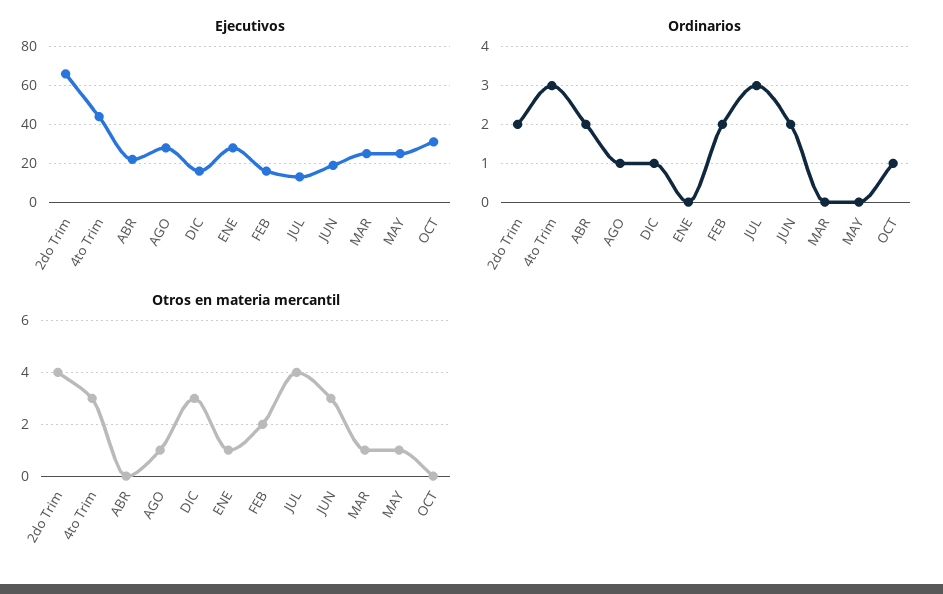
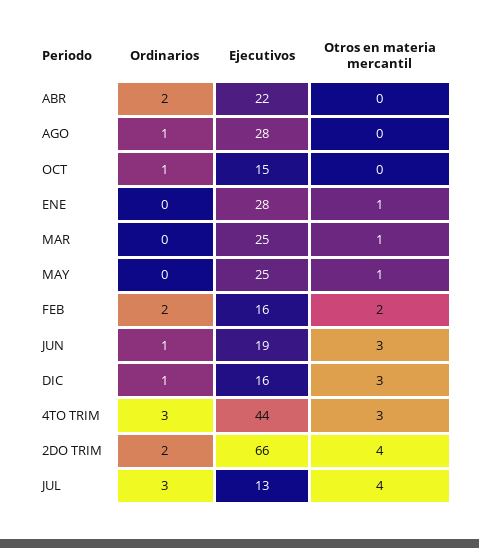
  {
    "Ejecutivos": {
      "2do Trim": 66,
      "4to Trim": 44,
      "ABR": 22,
      "AGO": 28,
      "DIC": 16,
      "ENE": 28,
      "FEB": 16,
      "JUL": 13,
      "JUN": 19,
      "MAR": 25,
      "MAY": 25,
-     "OCT": 30
+     "OCT": 15
    },
    "Ordinarios": {
      "2do Trim": 2,
      "4to Trim": 3,
      "ABR": 2,
      "AGO": 1,
      "DIC": 1,
      "ENE": 0,
      "FEB": 2,
      "JUL": 3,
-     "JUN": 2,
+     "JUN": 1,
      "MAR": 0,
      "MAY": 0,
      "OCT": 1
    },
    "Otros en materia mercantil": {
      "2do Trim": 4,
      "4to Trim": 3,
      "ABR": 0,
-     "AGO": 1,
+     "AGO": 0,
      "DIC": 3,
      "ENE": 1,
      "FEB": 2,
      "JUL": 4,
      "JUN": 3,
      "MAR": 1,
      "MAY": 1,
      "OCT": 0
    }
  }

